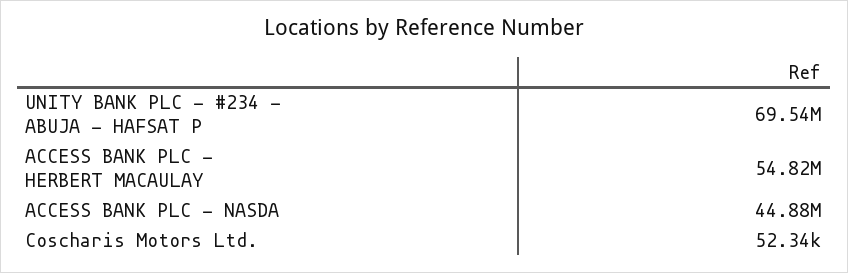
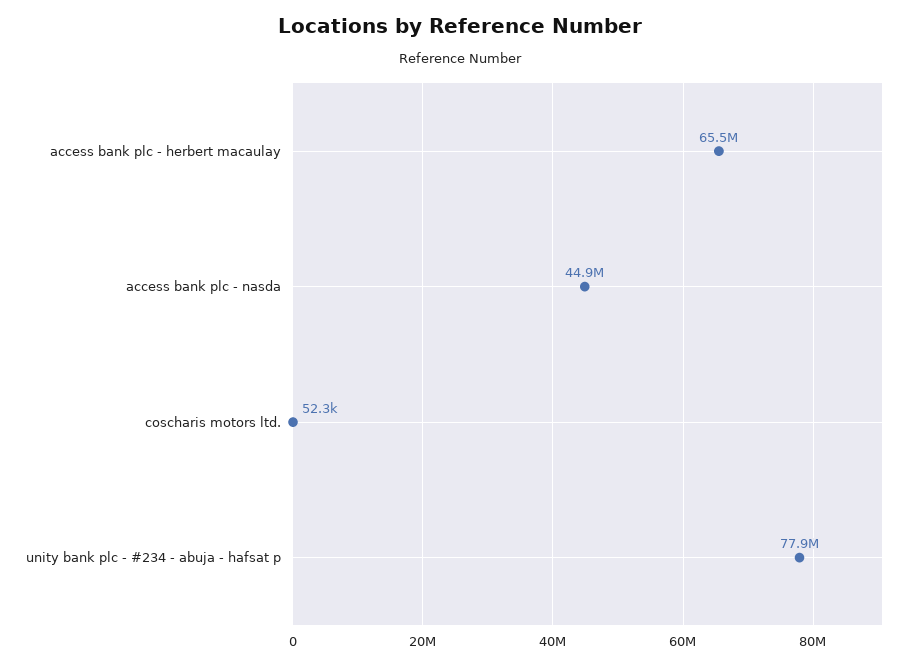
  {
-   "UNITY BANK PLC - #234 - ABUJA - HAFSAT P": 69540000,
+   "UNITY BANK PLC - #234 - ABUJA - HAFSAT P": 77900000,
-   "ACCESS BANK PLC - HERBERT MACAULAY": 54820000,
+   "ACCESS BANK PLC - HERBERT MACAULAY": 65500000,
    "ACCESS BANK PLC - NASDA": 44880000,
    "Coscharis Motors Ltd.": 52340
  }

